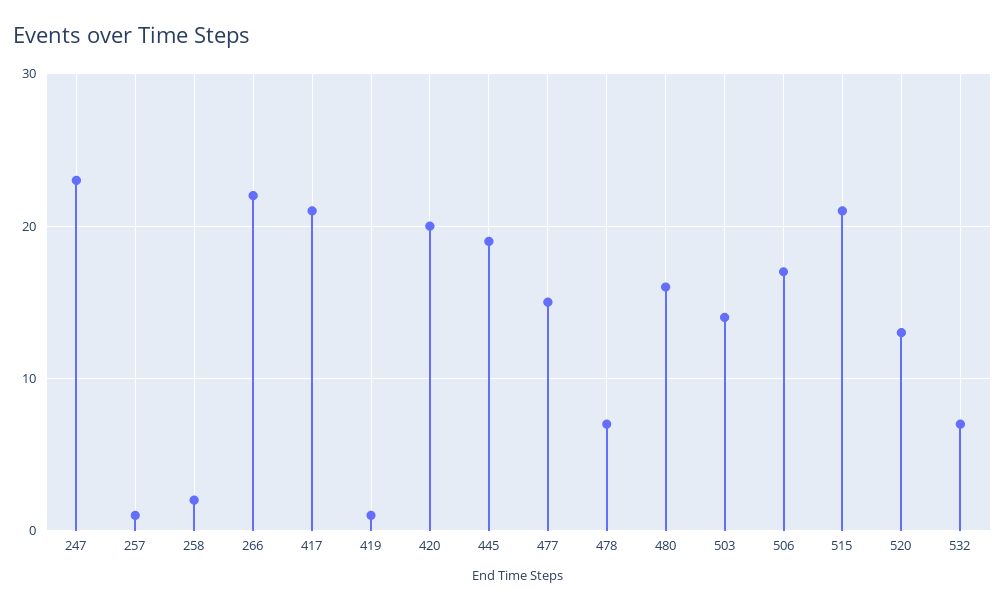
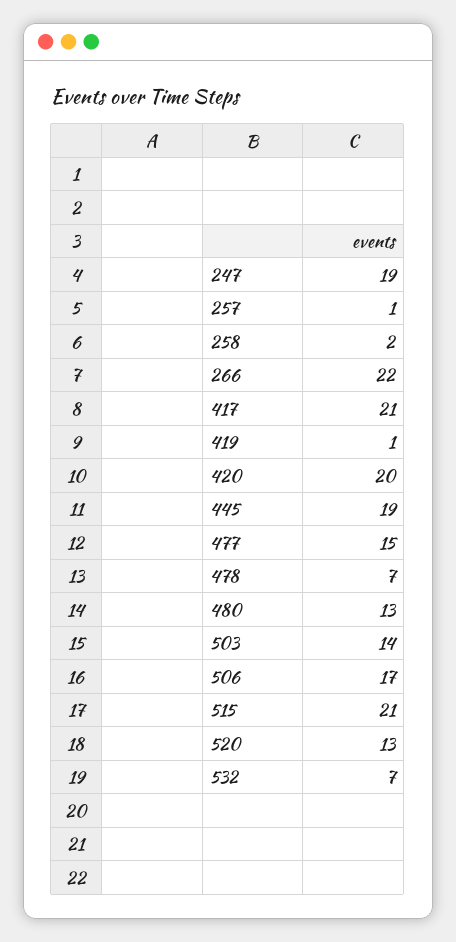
  {
-   "247": 23,
+   "247": 19,
    "257": 1,
    "258": 2,
    "266": 22,
    "417": 21,
    "419": 1,
    "420": 20,
    "445": 19,
    "477": 15,
    "478": 7,
-   "480": 16,
+   "480": 13,
    "503": 14,
    "506": 17,
    "515": 21,
    "520": 13,
    "532": 7
  }

